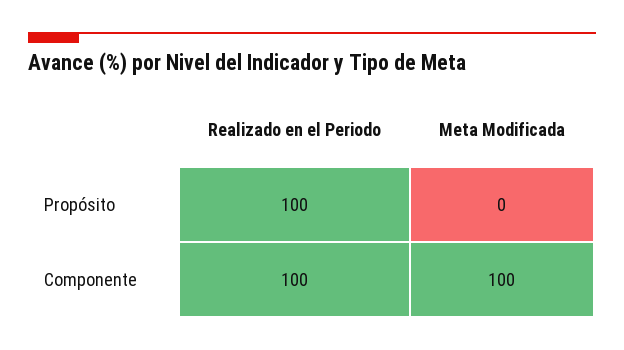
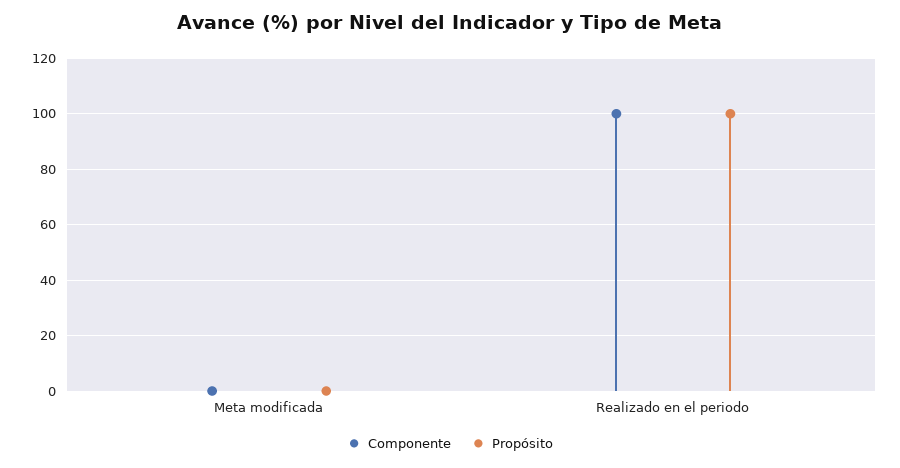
  {
    "Propósito": {
      "Realizado en el Periodo": 100,
      "Meta Modificada": 0
    },
    "Componente": {
      "Realizado en el Periodo": 100,
-     "Meta Modificada": 100
+     "Meta Modificada": 0
    }
  }

